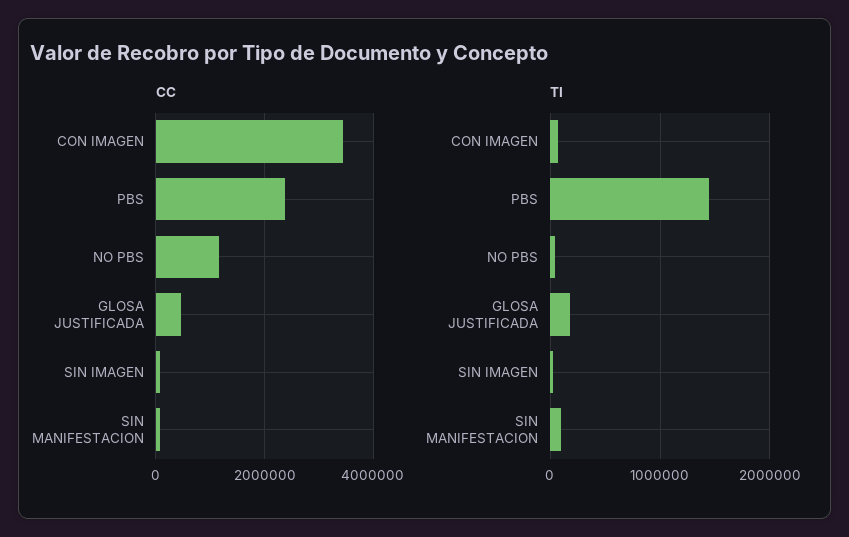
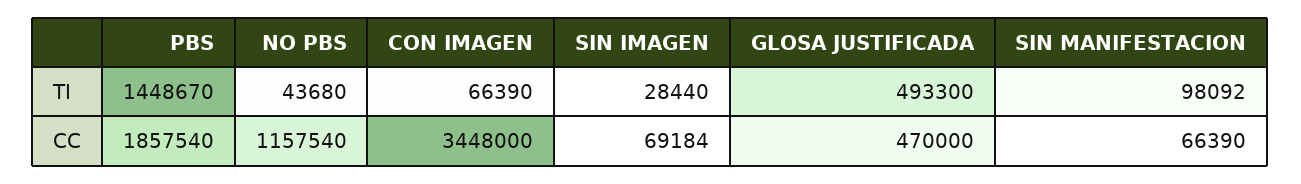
  {
    "CC": {
      "CON IMAGEN": 3448000,
-     "PBS": 2400000,
+     "PBS": 1857540,
      "NO PBS": 1157540,
      "GLOSA JUSTIFICADA": 470000,
      "SIN IMAGEN": 69184,
      "SIN MANIFESTACION": 66390
    },
    "TI": {
      "CON IMAGEN": 66390,
      "PBS": 1448670,
      "NO PBS": 43680,
-     "GLOSA JUSTIFICADA": 200000,
+     "GLOSA JUSTIFICADA": 493300,
      "SIN IMAGEN": 28440,
      "SIN MANIFESTACION": 98092
    }
  }

